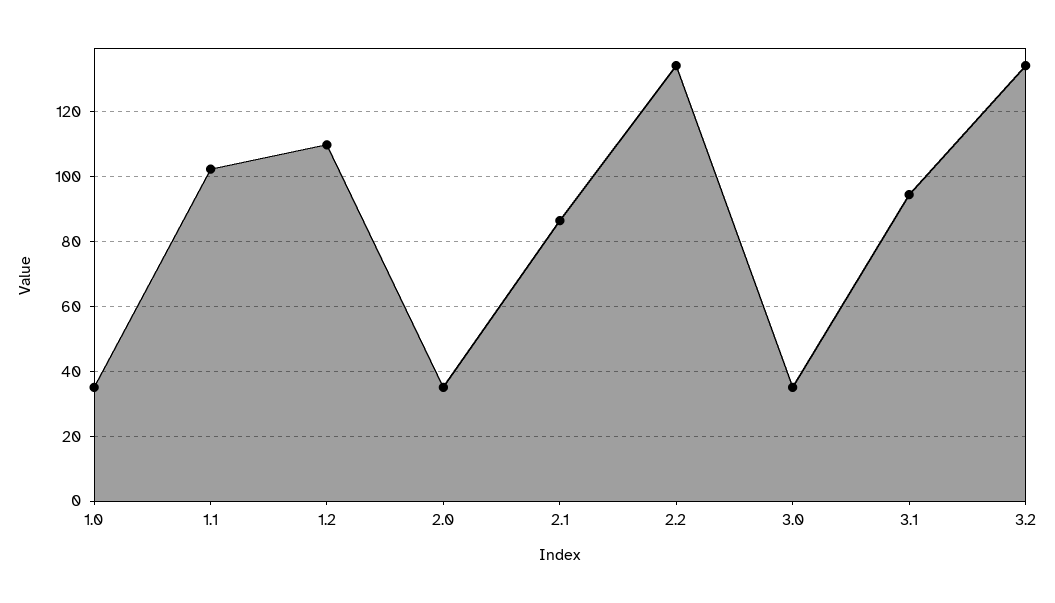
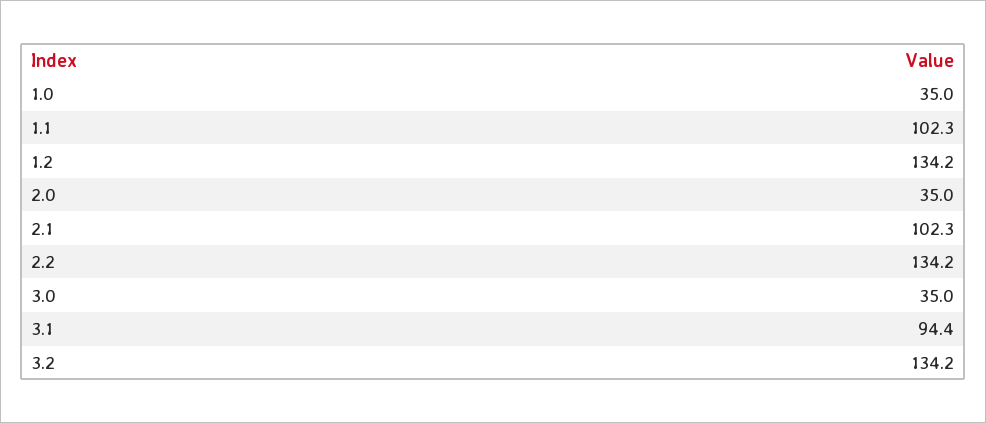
  {
    "1.0": 35,
    "1.1": 102.3,
-   "1.2": 110,
+   "1.2": 134.2,
    "2.0": 35,
-   "2.1": 86,
+   "2.1": 102.3,
    "2.2": 134.2,
    "3.0": 35,
    "3.1": 94.4,
    "3.2": 134.2
  }

